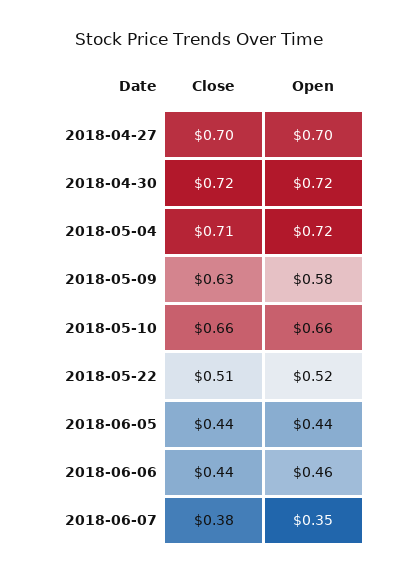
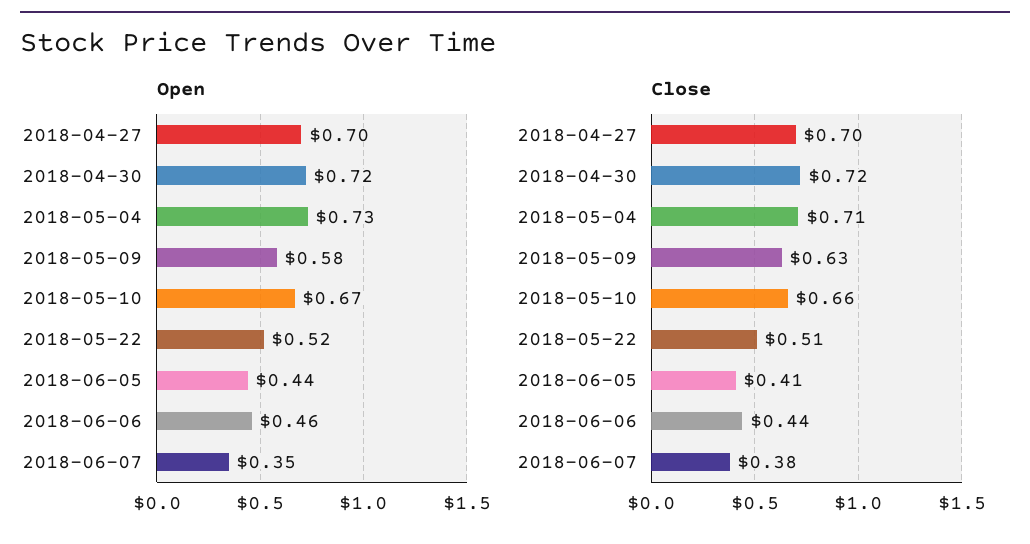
  {
    "Close": {
      "2018-04-27": 0.7,
      "2018-04-30": 0.72,
      "2018-05-04": 0.71,
      "2018-05-09": 0.63,
      "2018-05-10": 0.66,
      "2018-05-22": 0.51,
-     "2018-06-05": 0.44,
+     "2018-06-05": 0.41,
      "2018-06-06": 0.44,
      "2018-06-07": 0.38
    },
    "Open": {
      "2018-04-27": 0.7,
      "2018-04-30": 0.72,
-     "2018-05-04": 0.72,
+     "2018-05-04": 0.73,
      "2018-05-09": 0.58,
-     "2018-05-10": 0.66,
+     "2018-05-10": 0.67,
      "2018-05-22": 0.52,
      "2018-06-05": 0.44,
      "2018-06-06": 0.46,
      "2018-06-07": 0.35
    }
  }

